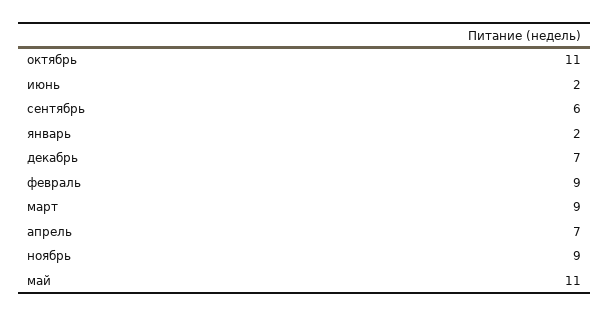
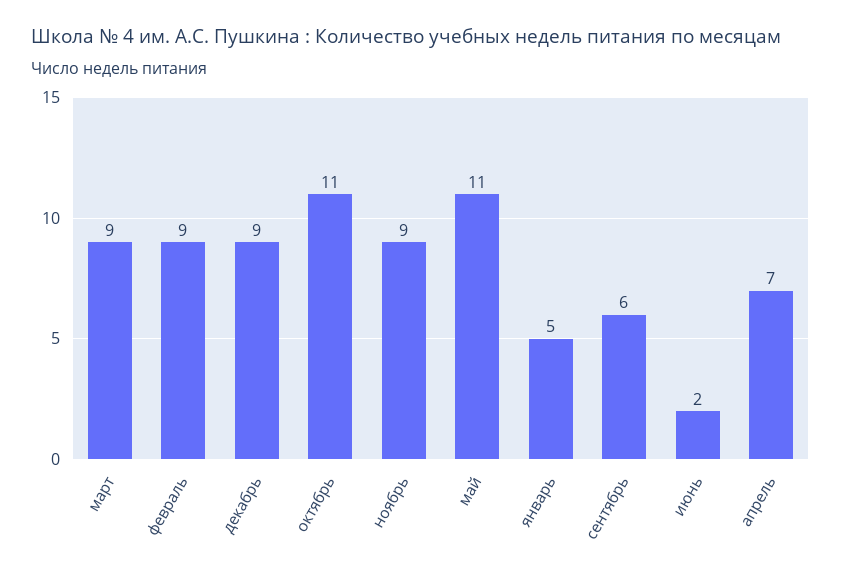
  {
    "октябрь": 11,
    "июнь": 2,
    "сентябрь": 6,
-   "январь": 2,
+   "январь": 5,
-   "декабрь": 7,
+   "декабрь": 9,
    "февраль": 9,
    "март": 9,
    "апрель": 7,
    "ноябрь": 9,
    "май": 11
  }

